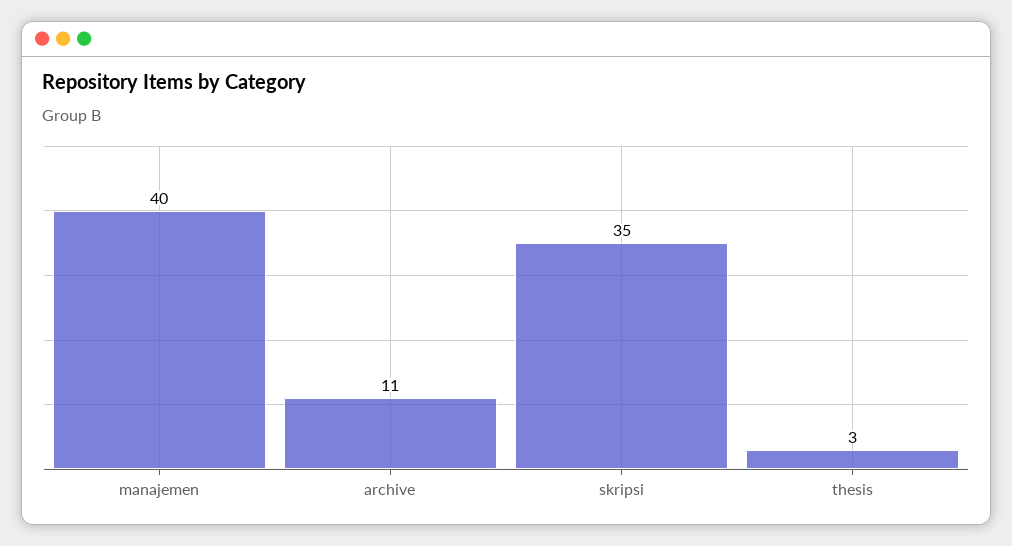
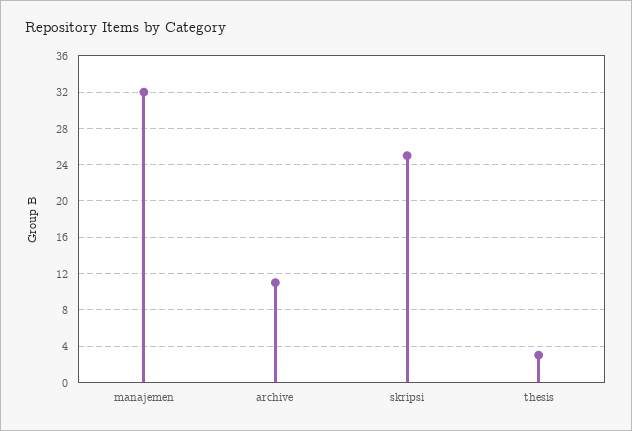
  {
-   "manajemen": 40,
+   "manajemen": 32,
    "archive": 11,
-   "skripsi": 35,
+   "skripsi": 25,
    "thesis": 3
  }

